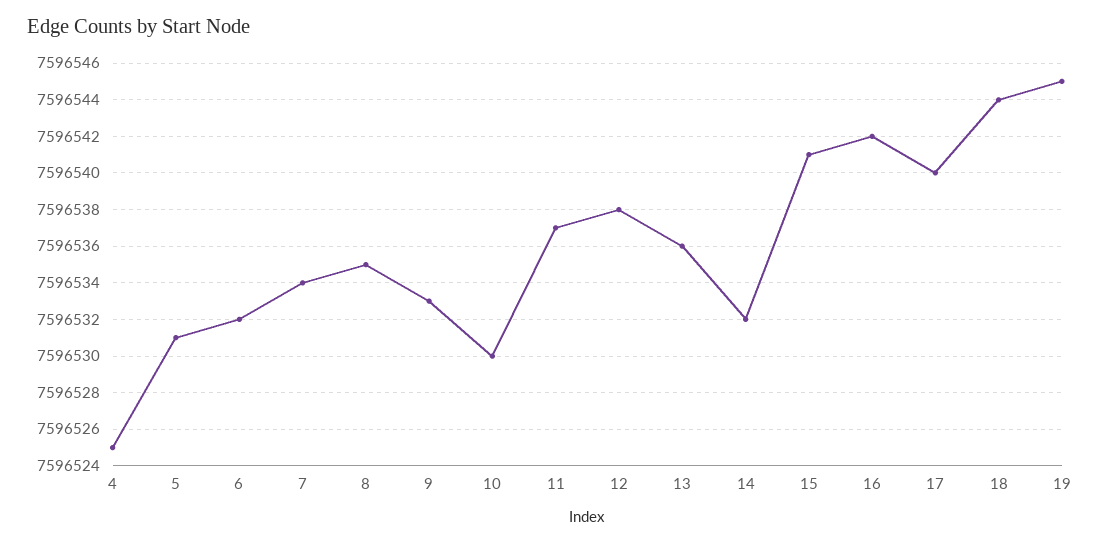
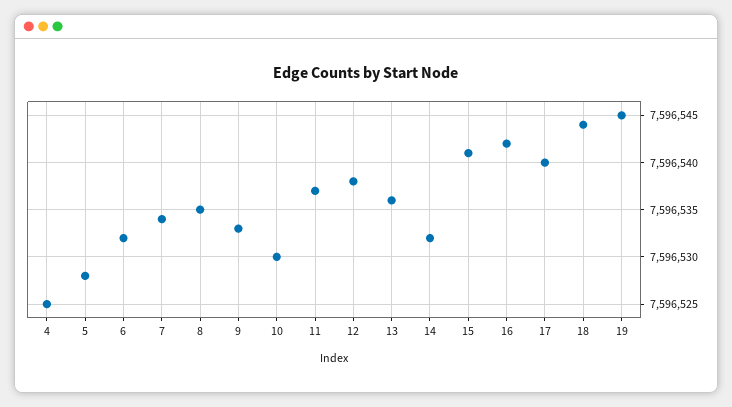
  {
    "4": 7596525,
-   "5": 7596531,
+   "5": 7596528,
    "6": 7596532,
    "7": 7596534,
    "8": 7596535,
    "9": 7596533,
    "10": 7596530,
    "11": 7596537,
    "12": 7596538,
    "13": 7596536,
    "14": 7596532,
    "15": 7596541,
    "16": 7596542,
    "17": 7596540,
    "18": 7596544,
    "19": 7596545
  }

